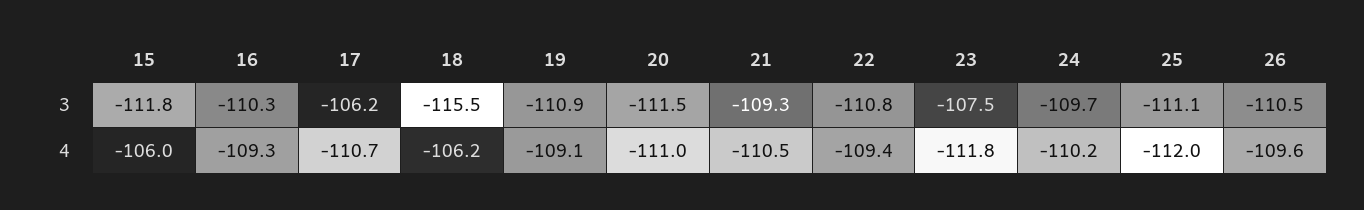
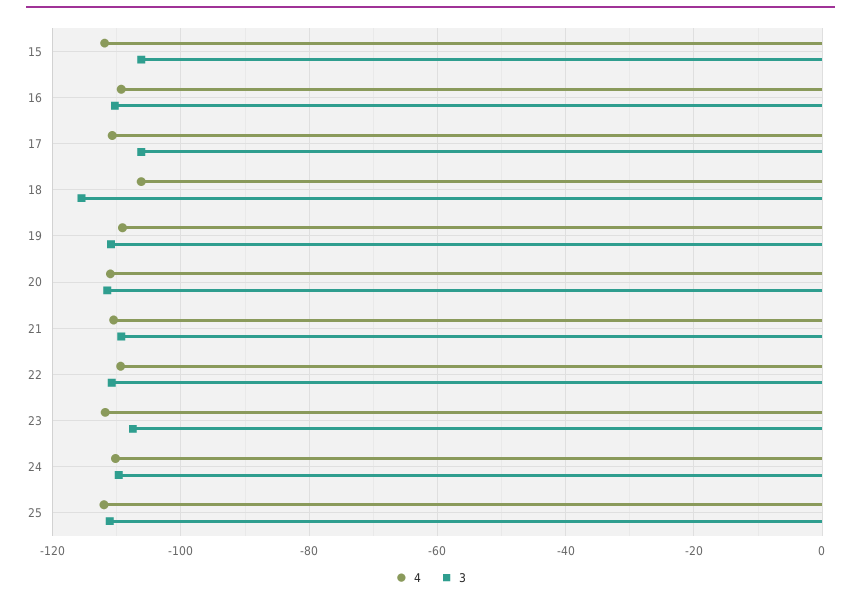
  {
    "3": {
-     "15": -111.8,
+     "15": -106,
      "16": -110.3,
      "17": -106.2,
      "18": -115.5,
      "19": -110.9,
      "20": -111.5,
      "21": -109.3,
      "22": -110.8,
      "23": -107.5,
      "24": -109.7,
-     "25": -111.1,
+     "25": -111.1
-     "26": -110.5
    },
    "4": {
-     "15": -106,
+     "15": -112,
      "16": -109.3,
      "17": -110.7,
      "18": -106.2,
      "19": -109.1,
      "20": -111,
      "21": -110.5,
      "22": -109.4,
      "23": -111.8,
      "24": -110.2,
-     "25": -112,
+     "25": -112
-     "26": -109.6
    }
  }

